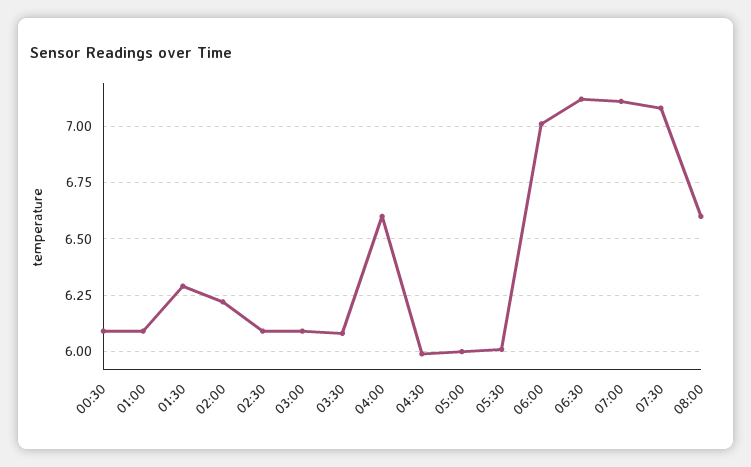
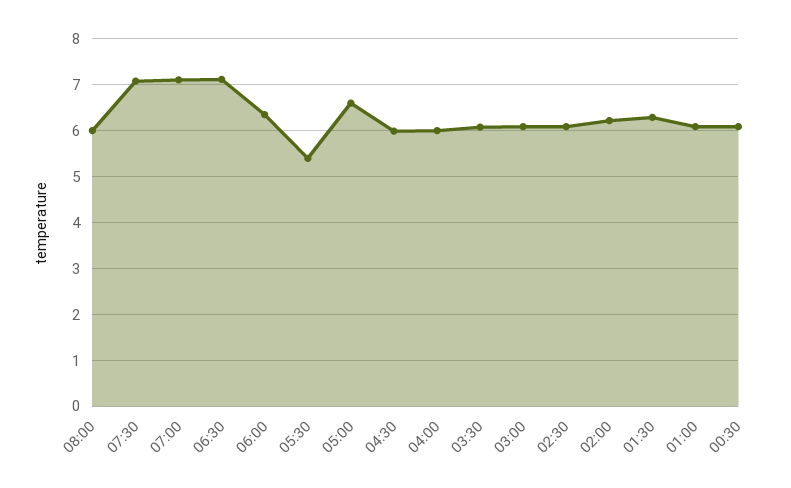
  {
    "00:30": 6.1,
    "01:00": 6.1,
    "01:30": 6.3,
    "02:00": 6.2,
    "02:30": 6.1,
    "03:00": 6.1,
    "03:30": 6.1,
-   "04:00": 6.6,
+   "04:00": 6,
    "04:30": 6,
-   "05:00": 6,
+   "05:00": 6.6,
-   "05:30": 6,
+   "05:30": 5.4,
-   "06:00": 7,
+   "06:00": 6.4,
    "06:30": 7.1,
    "07:00": 7.1,
    "07:30": 7.1,
-   "08:00": 6.6
+   "08:00": 6
  }

